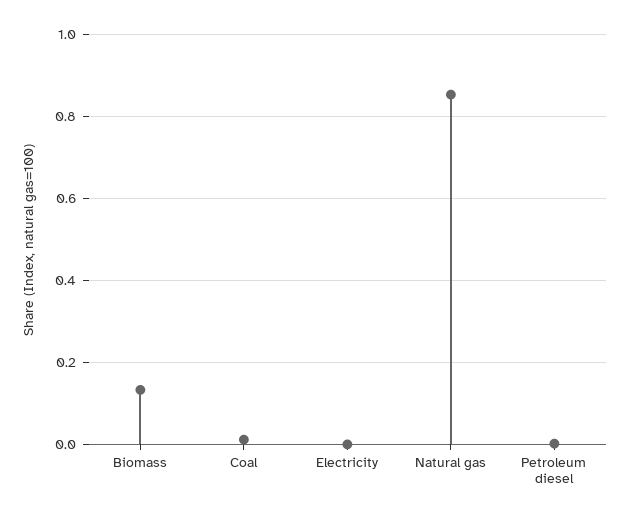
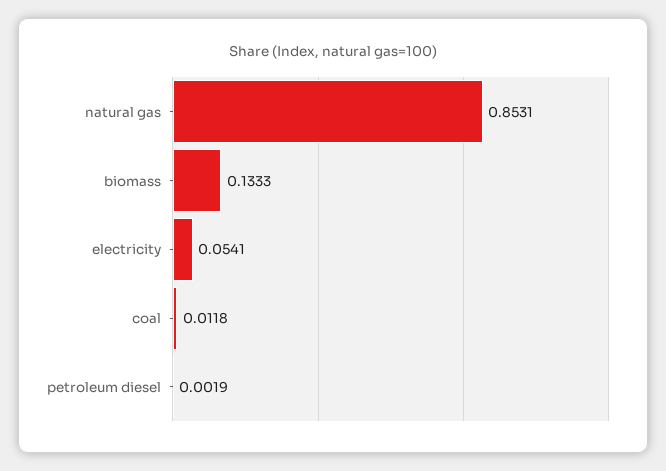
  {
    "Biomass": 0.1333,
    "Coal": 0.0118,
-   "Electricity": 0,
+   "Electricity": 0.0541,
    "Natural gas": 0.8531,
    "Petroleum diesel": 0.0019
  }

